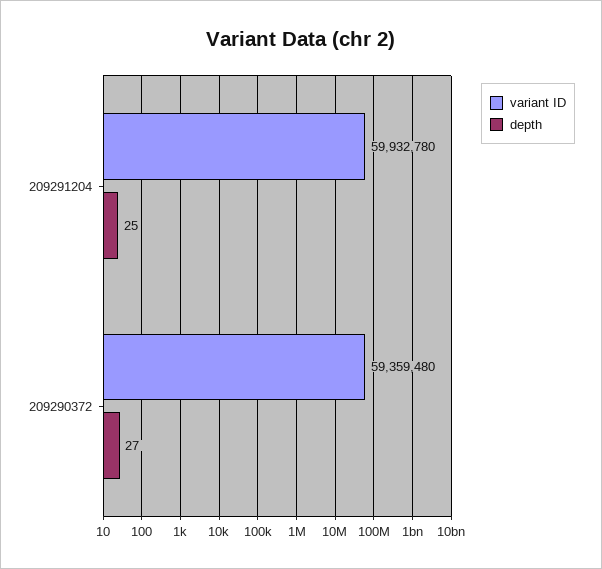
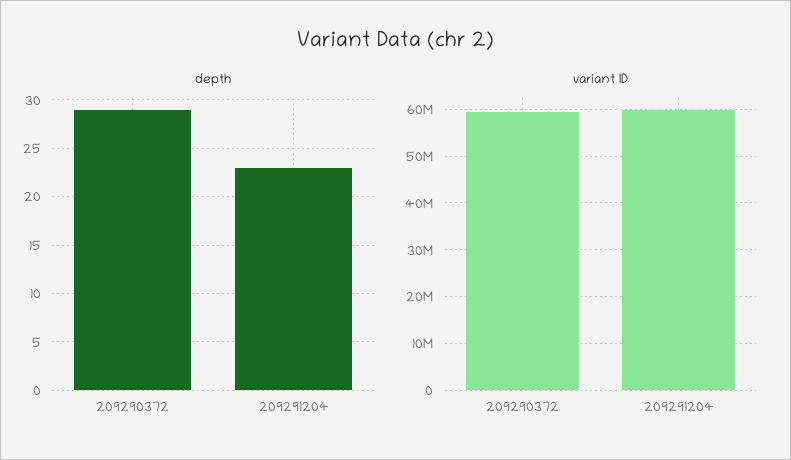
  {
    "variant ID": {
      "209291204": 59932780,
      "209290372": 59359480
    },
    "depth": {
-     "209291204": 25,
+     "209291204": 23,
-     "209290372": 27
+     "209290372": 29
    }
  }

